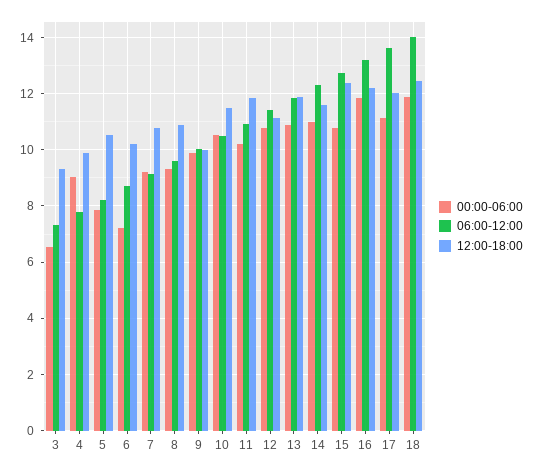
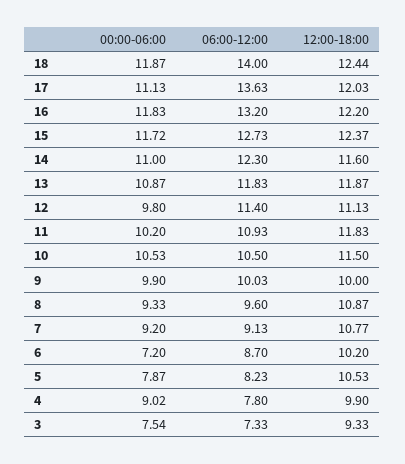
  {
    "00:00-06:00": {
-     "3": 6.5,
+     "3": 7.54,
      "4": 9.02,
      "5": 7.87,
      "6": 7.2,
      "7": 9.2,
      "8": 9.33,
      "9": 9.9,
      "10": 10.53,
      "11": 10.2,
-     "12": 10.75,
+     "12": 9.8,
      "13": 10.87,
      "14": 11,
-     "15": 10.75,
+     "15": 11.72,
      "16": 11.83,
      "17": 11.13,
      "18": 11.87
    },
    "06:00-12:00": {
      "3": 7.33,
      "4": 7.8,
      "5": 8.23,
      "6": 8.7,
      "7": 9.13,
      "8": 9.6,
      "9": 10.03,
      "10": 10.5,
      "11": 10.93,
      "12": 11.4,
      "13": 11.83,
      "14": 12.3,
      "15": 12.73,
      "16": 13.2,
      "17": 13.63,
      "18": 14
    },
    "12:00-18:00": {
      "3": 9.33,
      "4": 9.9,
      "5": 10.53,
      "6": 10.2,
      "7": 10.77,
      "8": 10.87,
      "9": 10,
      "10": 11.5,
      "11": 11.83,
      "12": 11.13,
      "13": 11.87,
      "14": 11.6,
      "15": 12.37,
      "16": 12.2,
      "17": 12.03,
      "18": 12.44
    }
  }

